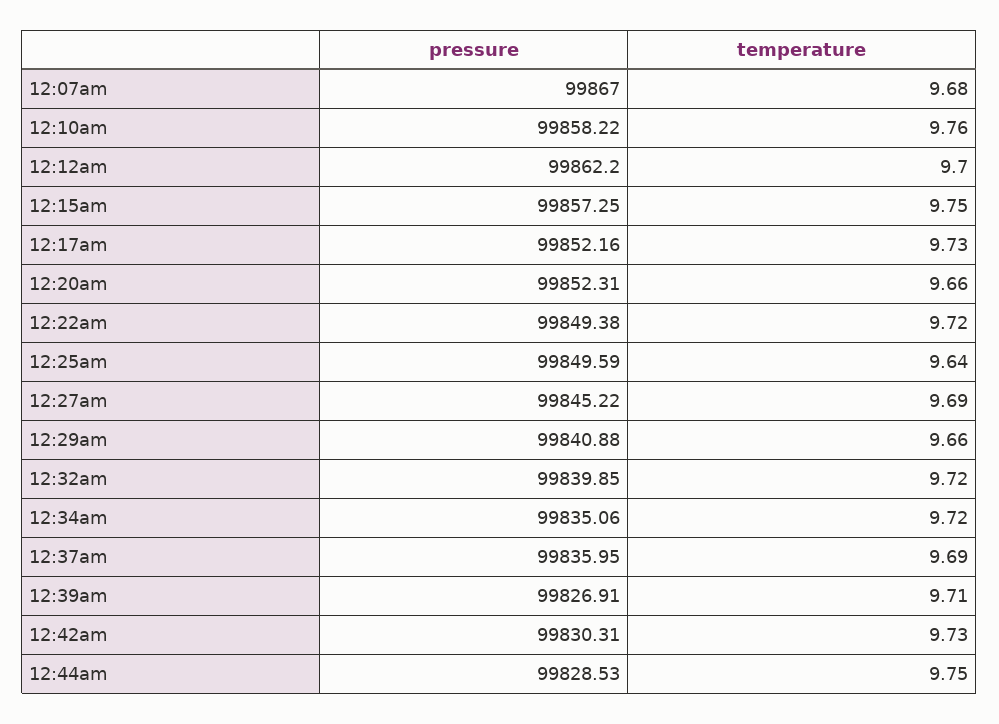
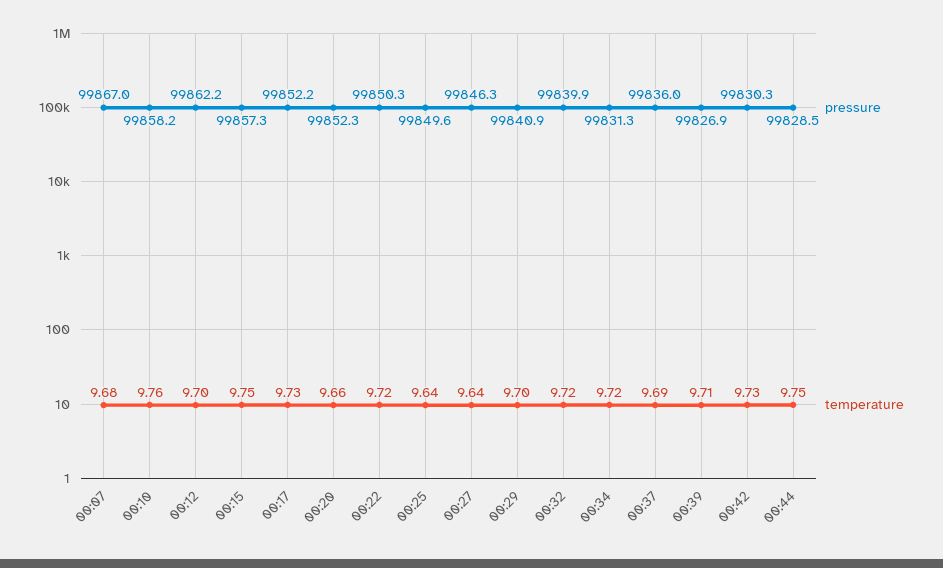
  {
    "pressure": {
      "12:07am": 99867,
      "12:10am": 99858.22,
      "12:12am": 99862.2,
      "12:15am": 99857.25,
      "12:17am": 99852.16,
      "12:20am": 99852.31,
-     "12:22am": 99849.38,
+     "12:22am": 99850.3,
      "12:25am": 99849.59,
-     "12:27am": 99845.22,
+     "12:27am": 99846.3,
      "12:29am": 99840.88,
      "12:32am": 99839.85,
-     "12:34am": 99835.06,
+     "12:34am": 99831.3,
      "12:37am": 99835.95,
      "12:39am": 99826.91,
      "12:42am": 99830.31,
      "12:44am": 99828.53
    },
    "temperature": {
      "12:07am": 9.68,
      "12:10am": 9.76,
      "12:12am": 9.7,
      "12:15am": 9.75,
      "12:17am": 9.73,
      "12:20am": 9.66,
      "12:22am": 9.72,
      "12:25am": 9.64,
-     "12:27am": 9.69,
+     "12:27am": 9.64,
-     "12:29am": 9.66,
+     "12:29am": 9.7,
      "12:32am": 9.72,
      "12:34am": 9.72,
      "12:37am": 9.69,
      "12:39am": 9.71,
      "12:42am": 9.73,
      "12:44am": 9.75
    }
  }

